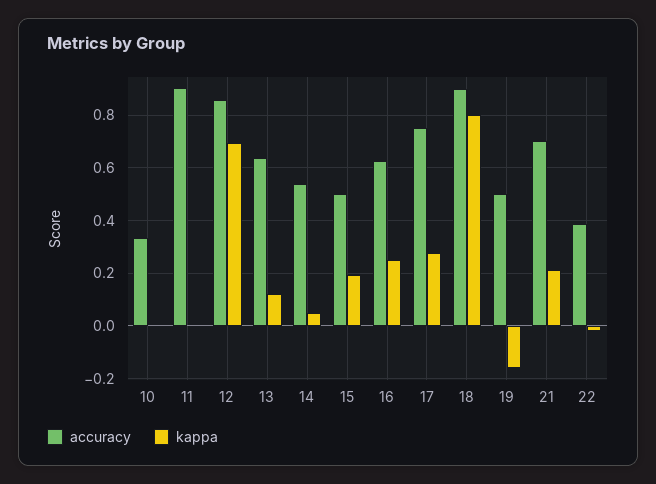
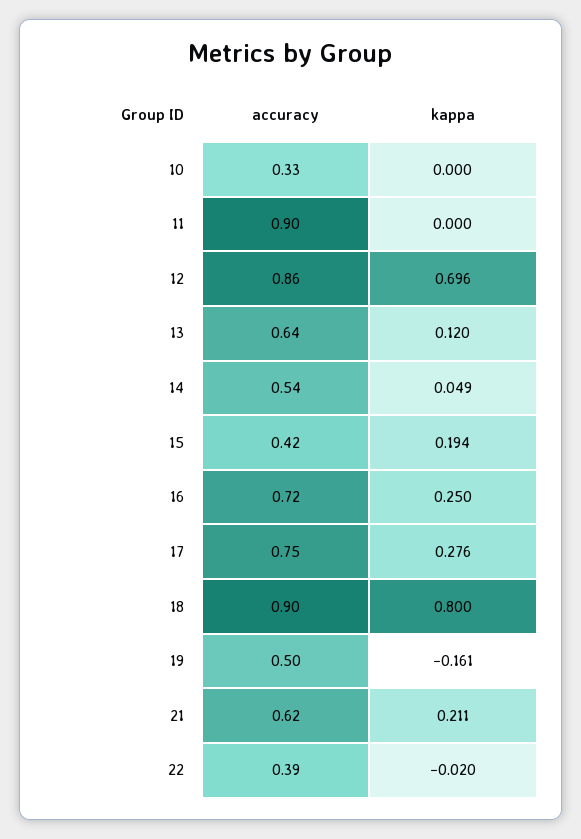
  {
    "accuracy": {
      "10": 0.33,
      "11": 0.9,
      "12": 0.86,
      "13": 0.64,
      "14": 0.54,
-     "15": 0.5,
+     "15": 0.42,
-     "16": 0.625,
+     "16": 0.72,
      "17": 0.75,
      "18": 0.9,
      "19": 0.5,
-     "21": 0.7,
+     "21": 0.62,
      "22": 0.39
    },
    "kappa": {
      "10": 0,
      "11": 0,
      "12": 0.696,
      "13": 0.12,
      "14": 0.049,
      "15": 0.194,
      "16": 0.25,
      "17": 0.276,
      "18": 0.8,
      "19": -0.161,
      "21": 0.211,
      "22": -0.02
    }
  }

